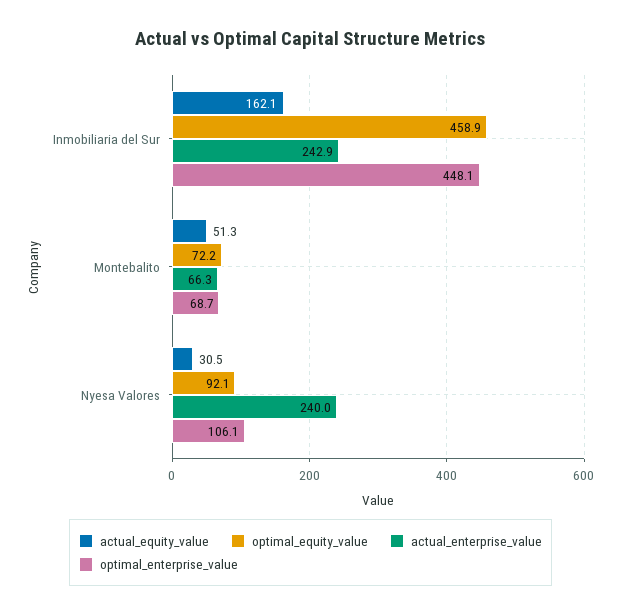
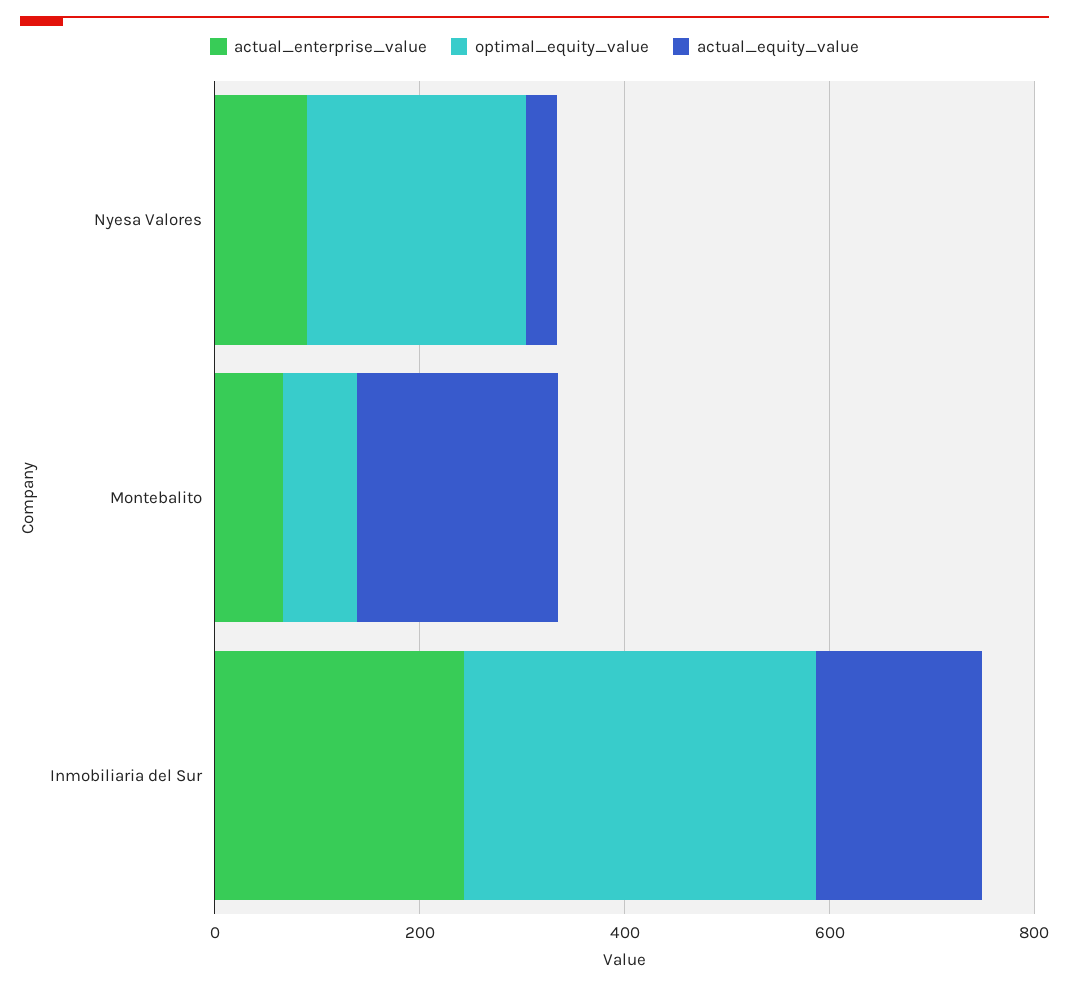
  {
    "actual_equity_value": {
      "Inmobiliaria del Sur": 162.1,
-     "Montebalito": 51.3,
+     "Montebalito": 200,
      "Nyesa Valores": 30.5
    },
    "optimal_equity_value": {
-     "Inmobiliaria del Sur": 458.9,
+     "Inmobiliaria del Sur": 350,
      "Montebalito": 72.2,
-     "Nyesa Valores": 92.1
+     "Nyesa Valores": 200
    },
    "actual_enterprise_value": {
      "Inmobiliaria del Sur": 242.9,
      "Montebalito": 66.3,
-     "Nyesa Valores": 240
+     "Nyesa Valores": 100
-   },
+   }
-   "optimal_enterprise_value": {
-     "Inmobiliaria del Sur": 448.1,
-     "Montebalito": 68.7,
-     "Nyesa Valores": 106.1
-   }
  }

